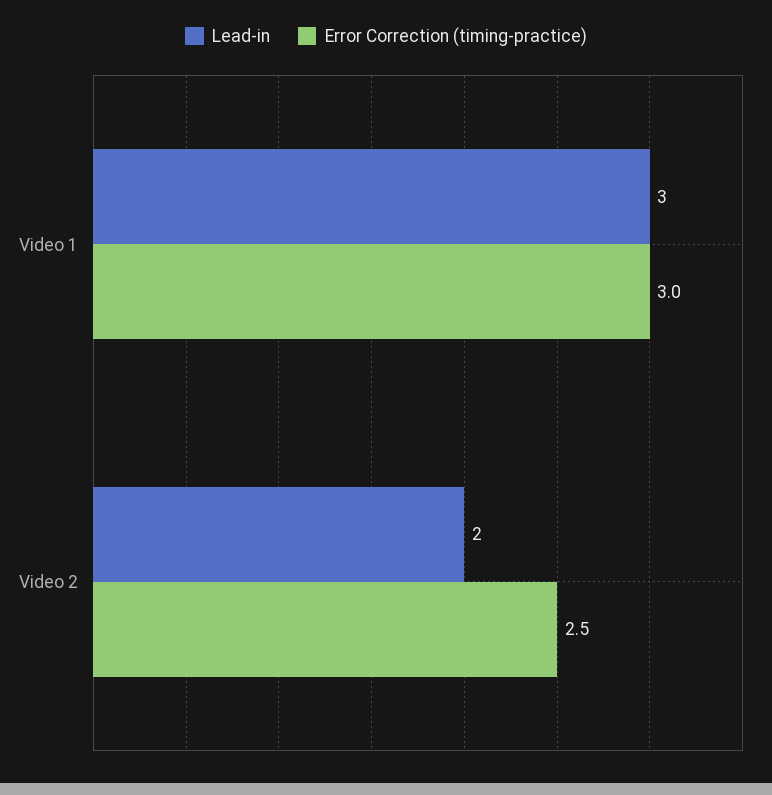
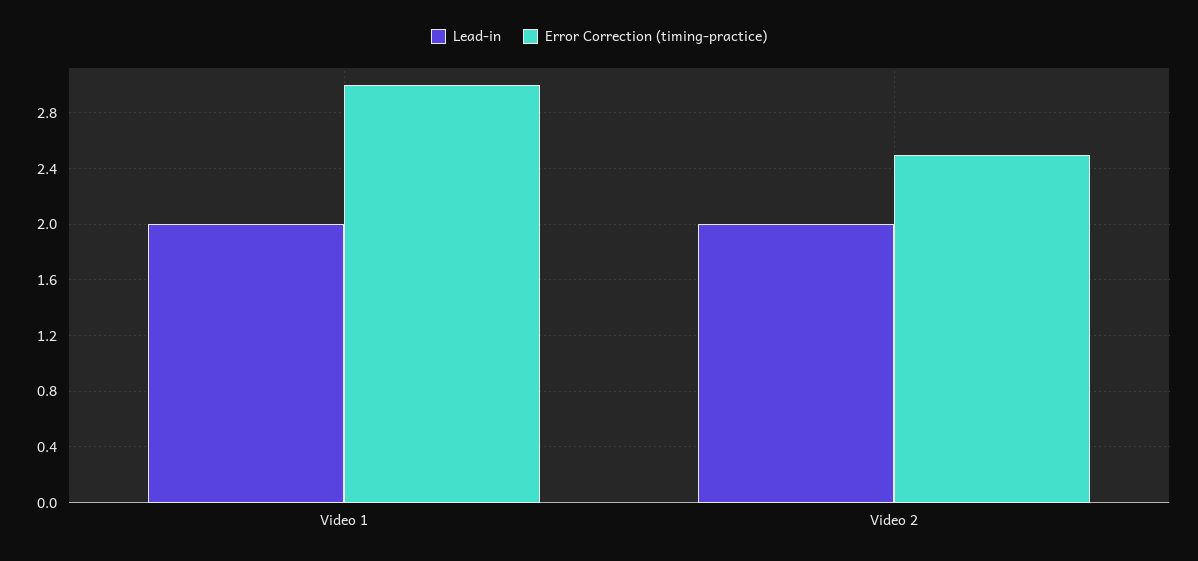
  {
    "Lead-in": {
-     "Video 1": 3,
+     "Video 1": 2,
      "Video 2": 2
    },
    "Error Correction (timing-practice)": {
      "Video 1": 3,
      "Video 2": 2.5
    }
  }

